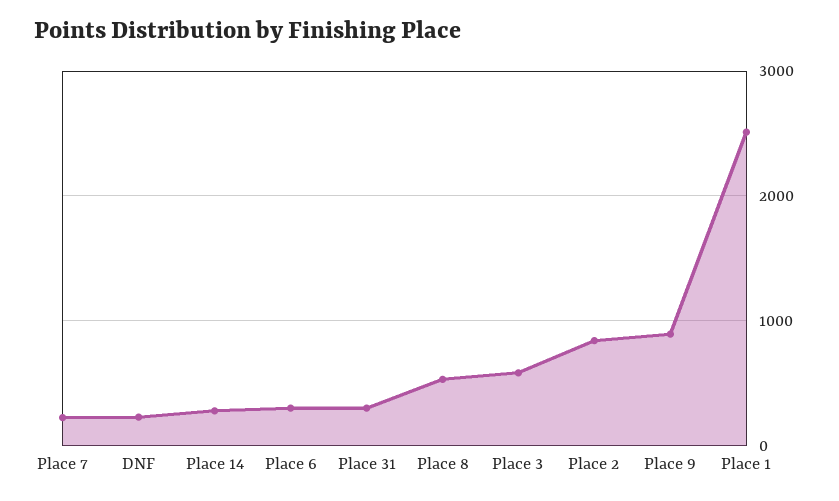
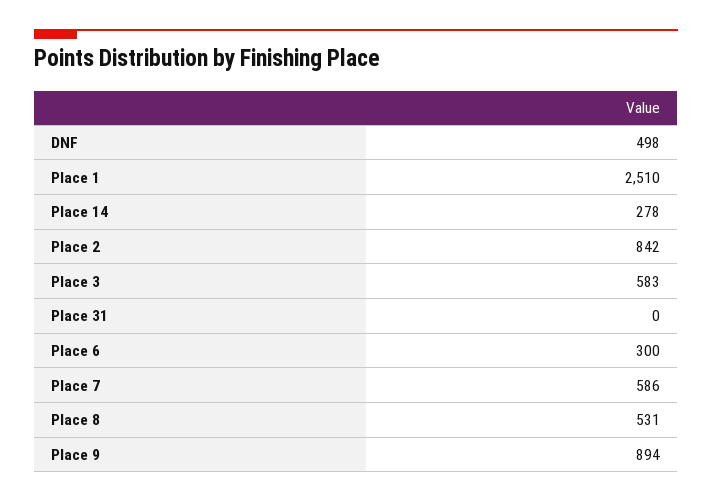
  {
-   "Place 7": 200,
+   "Place 7": 586,
-   "DNF": 200,
+   "DNF": 498,
    "Place 14": 278,
    "Place 6": 300,
-   "Place 31": 300,
+   "Place 31": 0,
    "Place 8": 531,
    "Place 3": 583,
    "Place 2": 842,
    "Place 9": 894,
    "Place 1": 2510
  }

